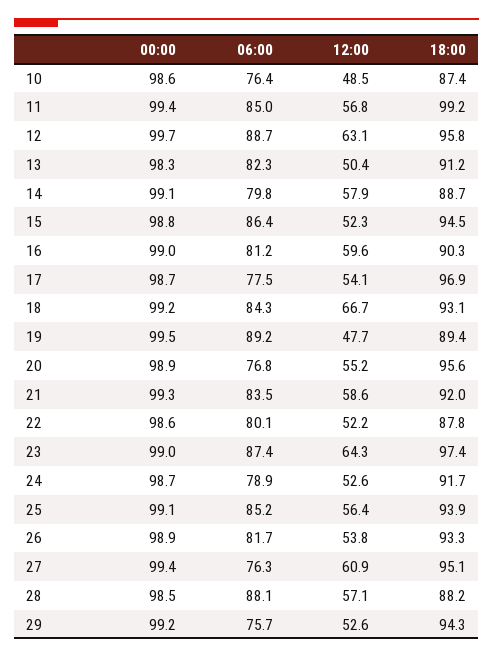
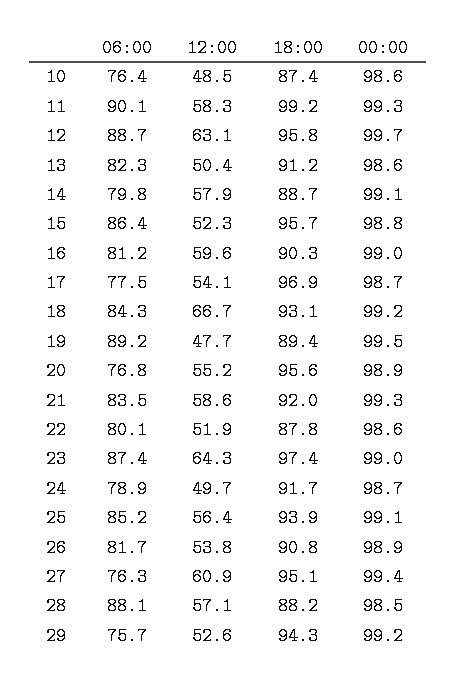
  {
    "00:00": {
      "10": 98.6,
-     "11": 99.4,
+     "11": 99.3,
      "12": 99.7,
-     "13": 98.3,
+     "13": 98.6,
      "14": 99.1,
      "15": 98.8,
      "16": 99,
      "17": 98.7,
      "18": 99.2,
      "19": 99.5,
      "20": 98.9,
      "21": 99.3,
      "22": 98.6,
      "23": 99,
      "24": 98.7,
      "25": 99.1,
      "26": 98.9,
      "27": 99.4,
      "28": 98.5,
      "29": 99.2
    },
    "06:00": {
      "10": 76.4,
-     "11": 85,
+     "11": 90.1,
      "12": 88.7,
      "13": 82.3,
      "14": 79.8,
      "15": 86.4,
      "16": 81.2,
      "17": 77.5,
      "18": 84.3,
      "19": 89.2,
      "20": 76.8,
      "21": 83.5,
      "22": 80.1,
      "23": 87.4,
      "24": 78.9,
      "25": 85.2,
      "26": 81.7,
      "27": 76.3,
      "28": 88.1,
      "29": 75.7
    },
    "12:00": {
      "10": 48.5,
-     "11": 56.8,
+     "11": 58.3,
      "12": 63.1,
      "13": 50.4,
      "14": 57.9,
      "15": 52.3,
      "16": 59.6,
      "17": 54.1,
      "18": 66.7,
      "19": 47.7,
      "20": 55.2,
      "21": 58.6,
-     "22": 52.2,
+     "22": 51.9,
      "23": 64.3,
-     "24": 52.6,
+     "24": 49.7,
      "25": 56.4,
      "26": 53.8,
      "27": 60.9,
      "28": 57.1,
      "29": 52.6
    },
    "18:00": {
      "10": 87.4,
      "11": 99.2,
      "12": 95.8,
      "13": 91.2,
      "14": 88.7,
-     "15": 94.5,
+     "15": 95.7,
      "16": 90.3,
      "17": 96.9,
      "18": 93.1,
      "19": 89.4,
      "20": 95.6,
      "21": 92,
      "22": 87.8,
      "23": 97.4,
      "24": 91.7,
      "25": 93.9,
-     "26": 93.3,
+     "26": 90.8,
      "27": 95.1,
      "28": 88.2,
      "29": 94.3
    }
  }

